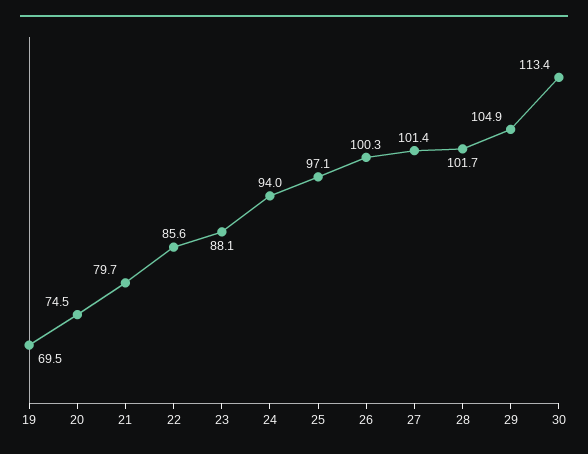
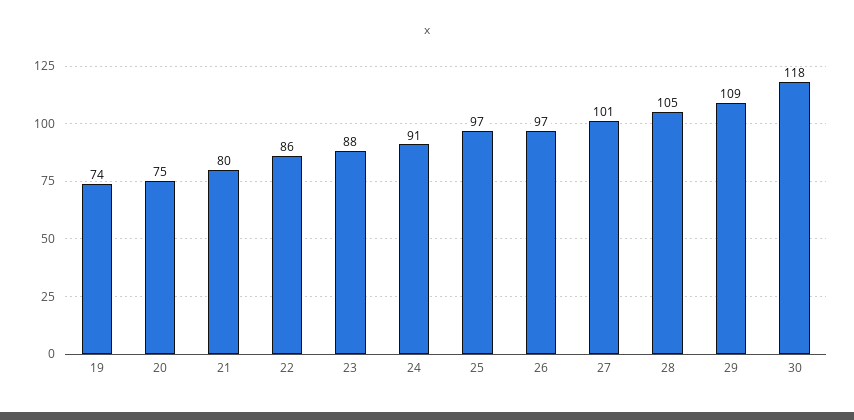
  {
-   "19": 69.5,
+   "19": 74,
    "20": 74.5,
    "21": 79.7,
    "22": 85.6,
    "23": 88.1,
-   "24": 94,
+   "24": 91,
    "25": 97.1,
-   "26": 100.3,
+   "26": 97,
    "27": 101.4,
-   "28": 101.7,
+   "28": 105,
-   "29": 104.9,
+   "29": 109,
-   "30": 113.4
+   "30": 118
  }

